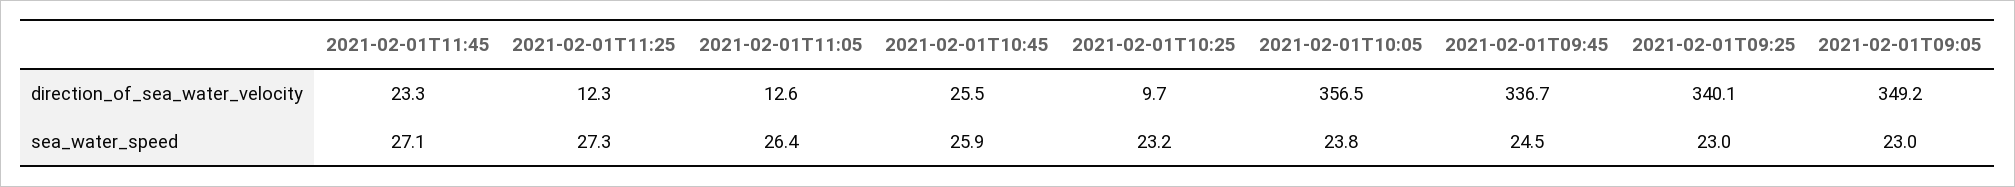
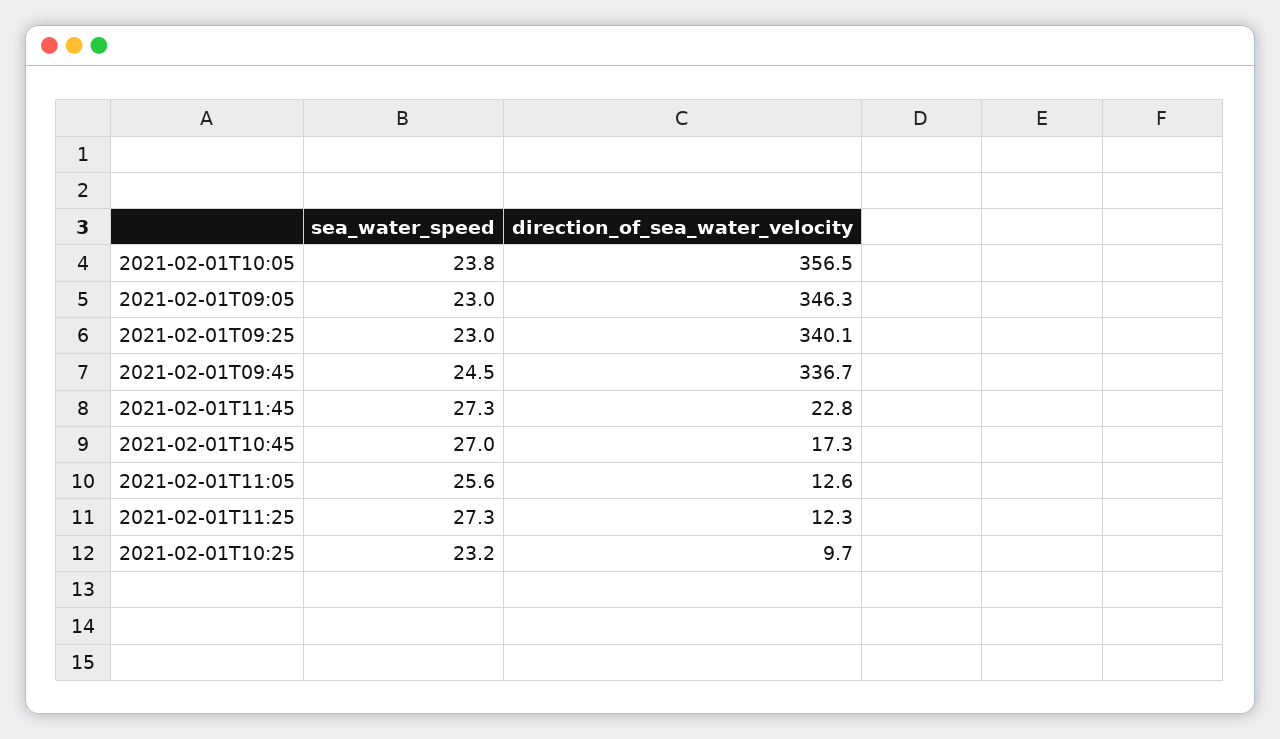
  {
    "2021-02-01T11:45": {
-     "direction_of_sea_water_velocity": 23.3,
+     "direction_of_sea_water_velocity": 22.8,
-     "sea_water_speed": 27.1
+     "sea_water_speed": 27.3
    },
    "2021-02-01T11:25": {
      "direction_of_sea_water_velocity": 12.3,
      "sea_water_speed": 27.3
    },
    "2021-02-01T11:05": {
      "direction_of_sea_water_velocity": 12.6,
-     "sea_water_speed": 26.4
+     "sea_water_speed": 25.6
    },
    "2021-02-01T10:45": {
-     "direction_of_sea_water_velocity": 25.5,
+     "direction_of_sea_water_velocity": 17.3,
-     "sea_water_speed": 25.9
+     "sea_water_speed": 27
    },
    "2021-02-01T10:25": {
      "direction_of_sea_water_velocity": 9.7,
      "sea_water_speed": 23.2
    },
    "2021-02-01T10:05": {
      "direction_of_sea_water_velocity": 356.5,
      "sea_water_speed": 23.8
    },
    "2021-02-01T09:45": {
      "direction_of_sea_water_velocity": 336.7,
      "sea_water_speed": 24.5
    },
    "2021-02-01T09:25": {
      "direction_of_sea_water_velocity": 340.1,
      "sea_water_speed": 23
    },
    "2021-02-01T09:05": {
-     "direction_of_sea_water_velocity": 349.2,
+     "direction_of_sea_water_velocity": 346.3,
      "sea_water_speed": 23
    }
  }

